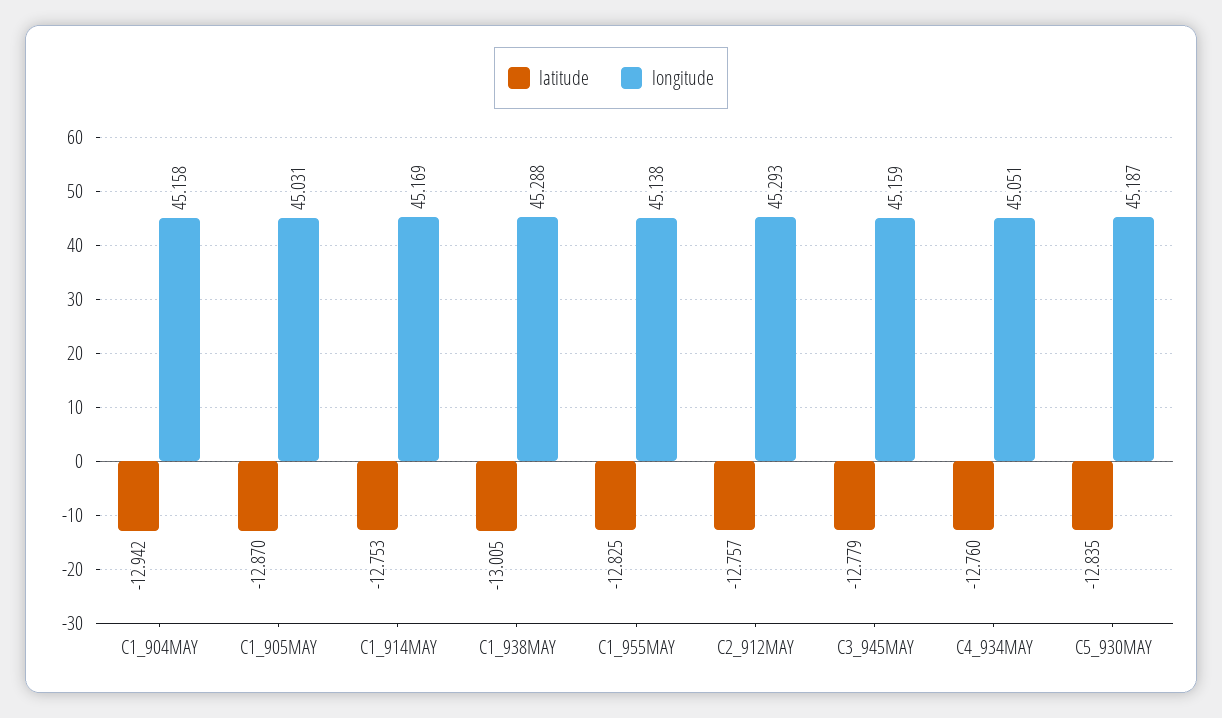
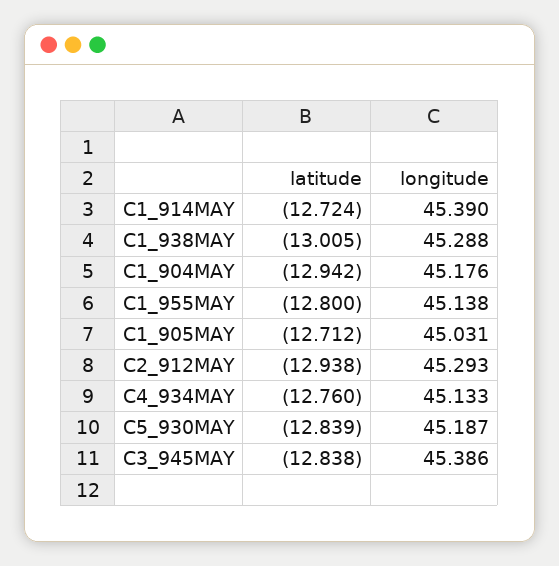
  {
    "latitude": {
      "C1_904MAY": -12.942,
-     "C1_905MAY": -12.87,
+     "C1_905MAY": -12.712,
-     "C1_914MAY": -12.753,
+     "C1_914MAY": -12.724,
      "C1_938MAY": -13.005,
-     "C1_955MAY": -12.825,
+     "C1_955MAY": -12.8,
-     "C2_912MAY": -12.757,
+     "C2_912MAY": -12.938,
-     "C3_945MAY": -12.779,
+     "C3_945MAY": -12.838,
      "C4_934MAY": -12.76,
-     "C5_930MAY": -12.835
+     "C5_930MAY": -12.839
    },
    "longitude": {
-     "C1_904MAY": 45.158,
+     "C1_904MAY": 45.176,
      "C1_905MAY": 45.031,
-     "C1_914MAY": 45.169,
+     "C1_914MAY": 45.39,
      "C1_938MAY": 45.288,
      "C1_955MAY": 45.138,
      "C2_912MAY": 45.293,
-     "C3_945MAY": 45.159,
+     "C3_945MAY": 45.386,
-     "C4_934MAY": 45.051,
+     "C4_934MAY": 45.133,
      "C5_930MAY": 45.187
    }
  }

